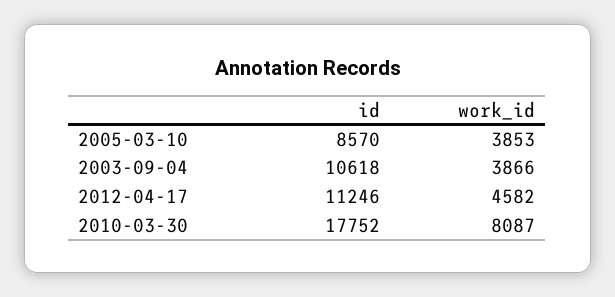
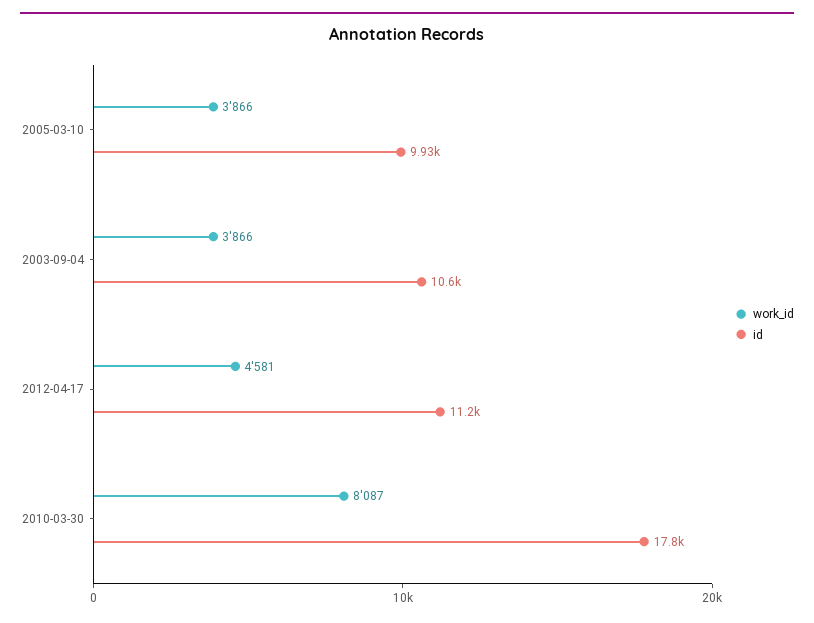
  {
    "id": {
-     "2005-03-10": 8570,
+     "2005-03-10": 9930,
      "2003-09-04": 10618,
      "2012-04-17": 11246,
      "2010-03-30": 17752
    },
    "work_id": {
-     "2005-03-10": 3853,
+     "2005-03-10": 3866,
      "2003-09-04": 3866,
-     "2012-04-17": 4582,
+     "2012-04-17": 4581,
      "2010-03-30": 8087
    }
  }

